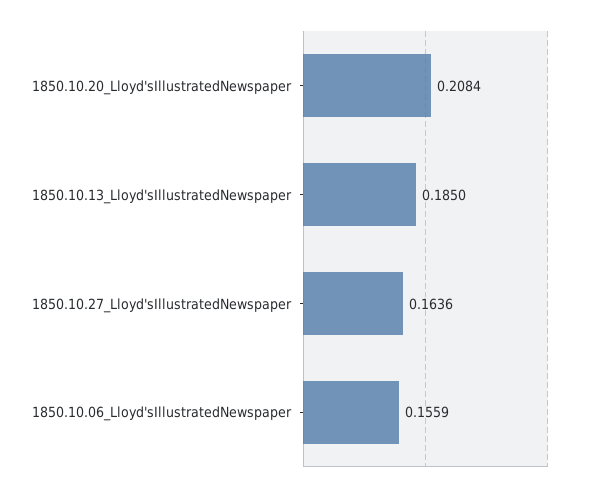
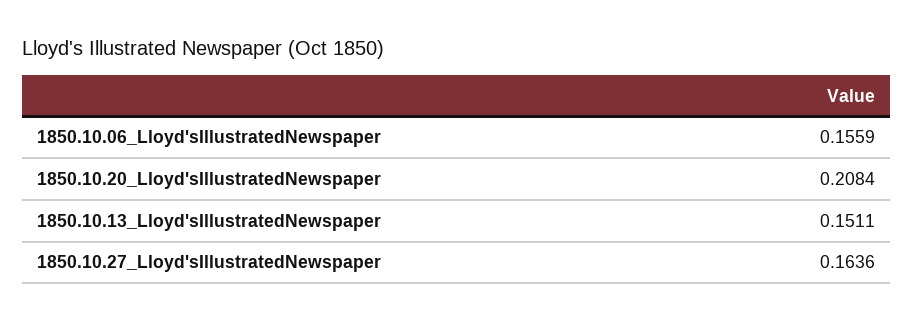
  {
    "1850.10.20_Lloyd'sIllustratedNewspaper": 0.2084,
-   "1850.10.13_Lloyd'sIllustratedNewspaper": 0.185,
+   "1850.10.13_Lloyd'sIllustratedNewspaper": 0.1511,
    "1850.10.27_Lloyd'sIllustratedNewspaper": 0.1636,
    "1850.10.06_Lloyd'sIllustratedNewspaper": 0.1559
  }

